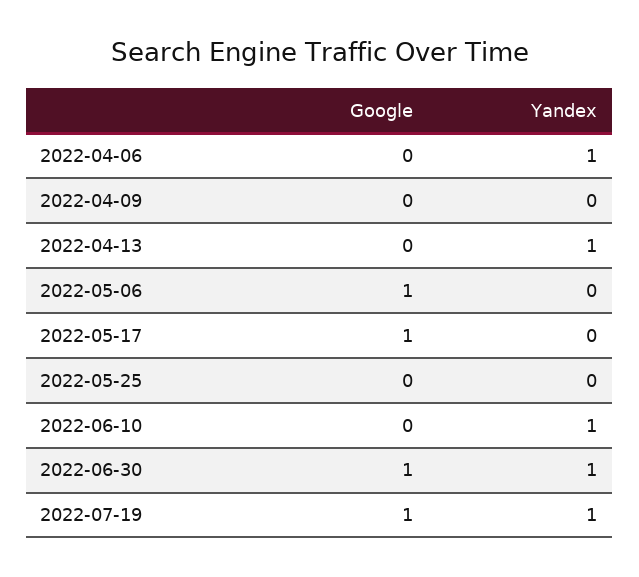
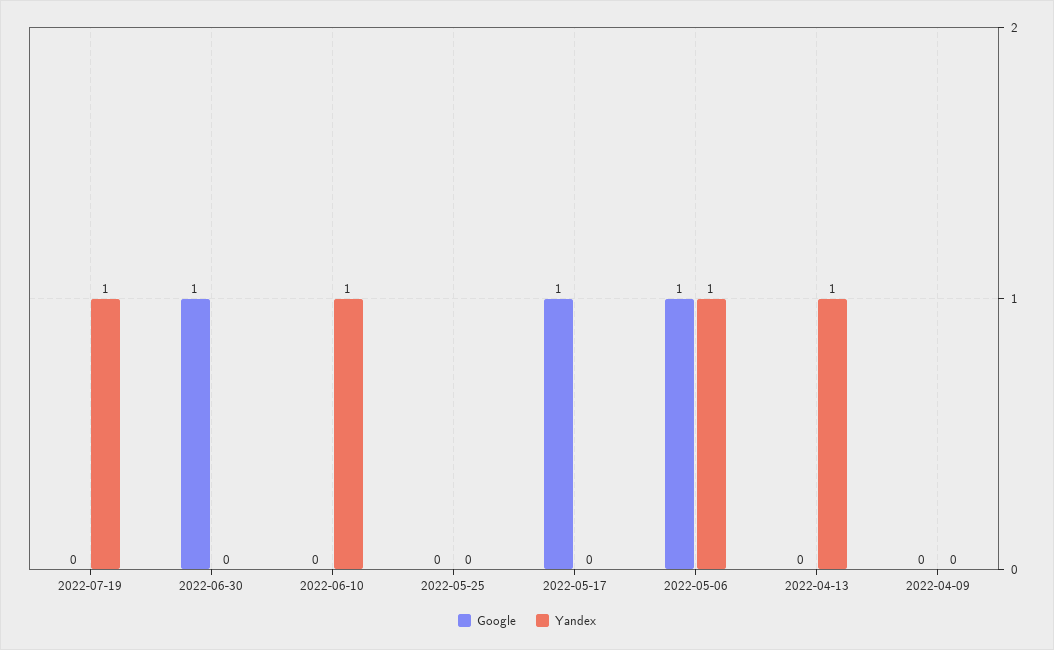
  {
    "Google": {
-     "2022-04-06": 0,
      "2022-04-09": 0,
      "2022-04-13": 0,
      "2022-05-06": 1,
      "2022-05-17": 1,
      "2022-05-25": 0,
      "2022-06-10": 0,
      "2022-06-30": 1,
-     "2022-07-19": 1
+     "2022-07-19": 0
    },
    "Yandex": {
-     "2022-04-06": 1,
      "2022-04-09": 0,
      "2022-04-13": 1,
-     "2022-05-06": 0,
+     "2022-05-06": 1,
      "2022-05-17": 0,
      "2022-05-25": 0,
      "2022-06-10": 1,
-     "2022-06-30": 1,
+     "2022-06-30": 0,
      "2022-07-19": 1
    }
  }

